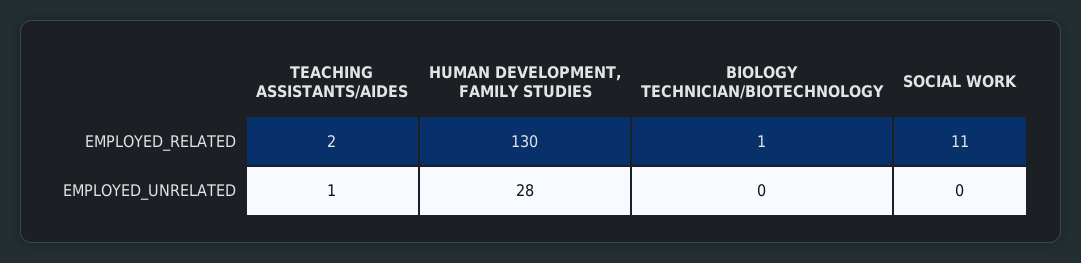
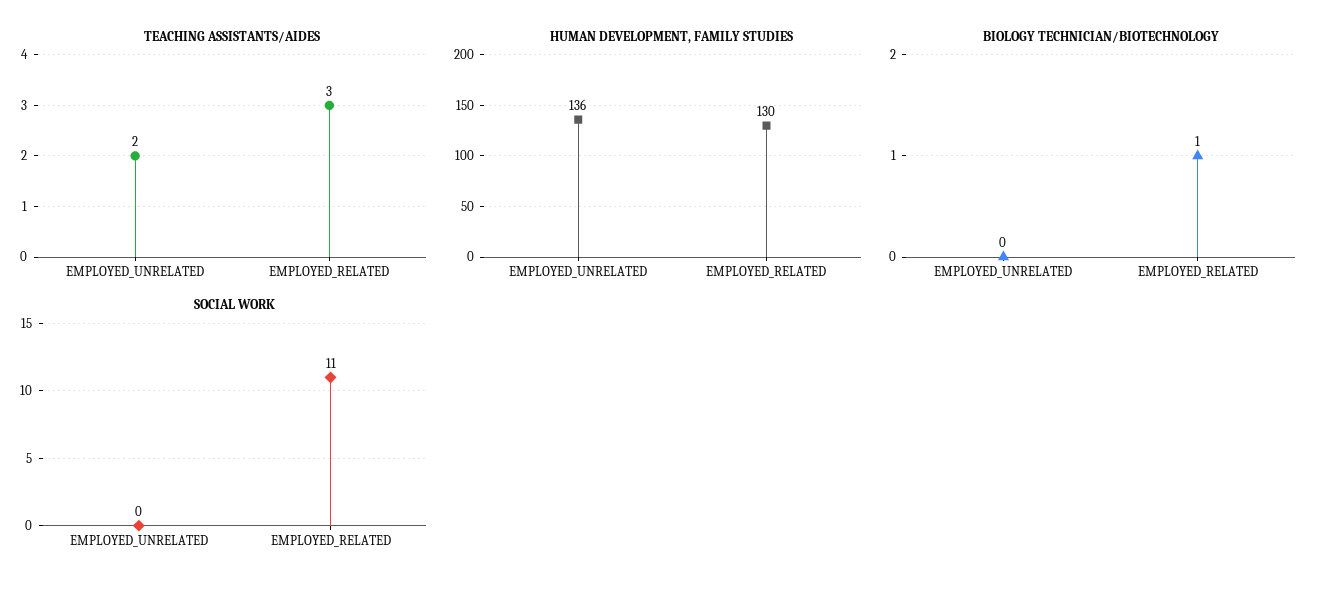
  {
    "TEACHING ASSISTANTS/AIDES": {
-     "EMPLOYED_RELATED": 2,
+     "EMPLOYED_RELATED": 3,
-     "EMPLOYED_UNRELATED": 1
+     "EMPLOYED_UNRELATED": 2
    },
    "HUMAN DEVELOPMENT, FAMILY STUDIES": {
      "EMPLOYED_RELATED": 130,
-     "EMPLOYED_UNRELATED": 28
+     "EMPLOYED_UNRELATED": 136
    },
    "BIOLOGY TECHNICIAN/BIOTECHNOLOGY": {
      "EMPLOYED_RELATED": 1,
      "EMPLOYED_UNRELATED": 0
    },
    "SOCIAL WORK": {
      "EMPLOYED_RELATED": 11,
      "EMPLOYED_UNRELATED": 0
    }
  }

